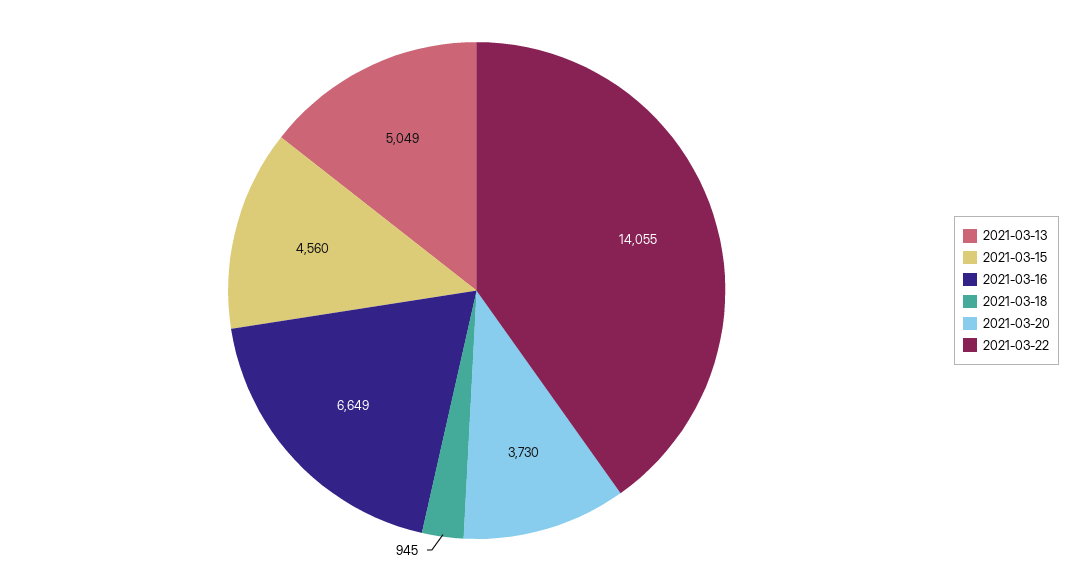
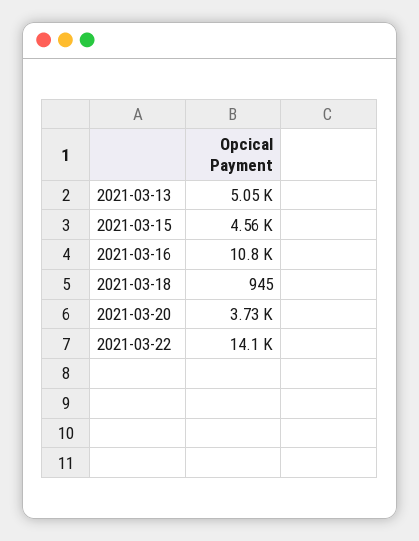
  {
    "2021-03-13": 5049,
    "2021-03-15": 4560,
-   "2021-03-16": 6649,
+   "2021-03-16": 10800,
    "2021-03-18": 945,
    "2021-03-20": 3730,
    "2021-03-22": 14055
  }

